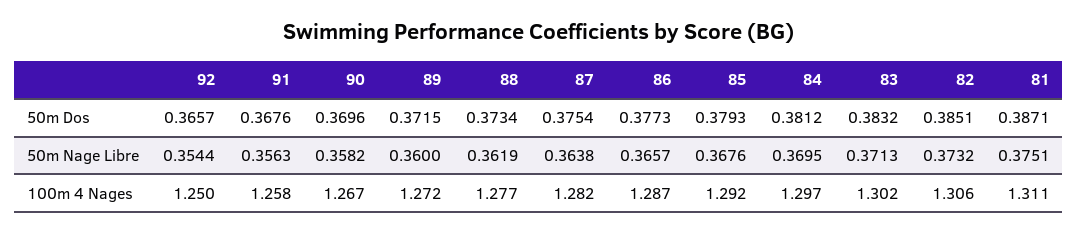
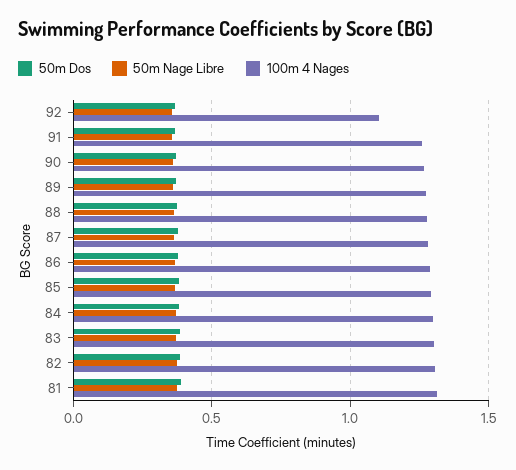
  {
    "50m Dos": {
      "92": 0.3657,
      "91": 0.3676,
      "90": 0.3696,
      "89": 0.3715,
      "88": 0.3734,
      "87": 0.3754,
      "86": 0.3773,
      "85": 0.3793,
      "84": 0.3812,
      "83": 0.3832,
      "82": 0.3851,
      "81": 0.3871
    },
    "50m Nage Libre": {
      "92": 0.3544,
      "91": 0.3563,
      "90": 0.3582,
      "89": 0.36,
      "88": 0.3619,
      "87": 0.3638,
      "86": 0.3657,
      "85": 0.3676,
      "84": 0.3695,
      "83": 0.3713,
      "82": 0.3732,
      "81": 0.3751
    },
    "100m 4 Nages": {
-     "92": 1.25,
+     "92": 1.1,
      "91": 1.258,
      "90": 1.267,
      "89": 1.272,
      "88": 1.277,
      "87": 1.282,
      "86": 1.287,
      "85": 1.292,
      "84": 1.297,
      "83": 1.302,
      "82": 1.306,
      "81": 1.311
    }
  }

